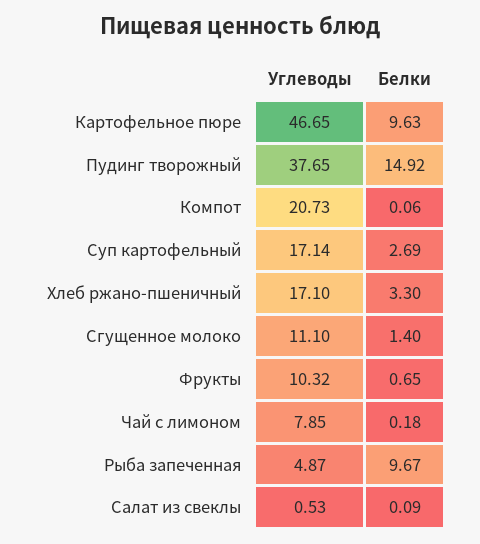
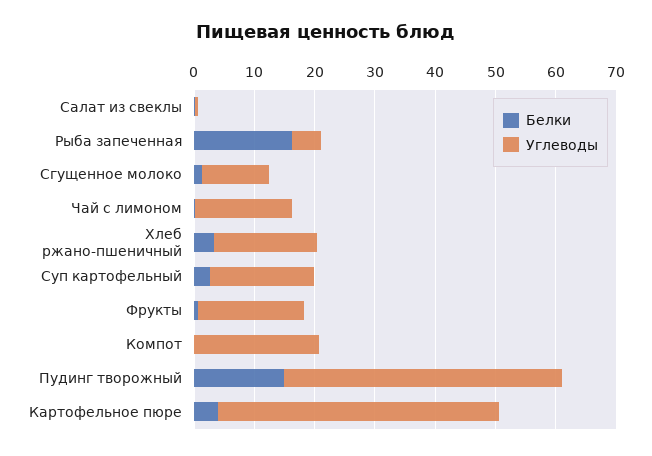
  {
    "Углеводы": {
      "Картофельное пюре": 46.65,
-     "Пудинг творожный": 37.65,
+     "Пудинг творожный": 46,
      "Компот": 20.73,
      "Суп картофельный": 17.14,
      "Хлеб ржано-пшеничный": 17.1,
      "Сгущенное молоко": 11.1,
-     "Фрукты": 10.32,
+     "Фрукты": 18,
-     "Чай с лимоном": 7.85,
+     "Чай с лимоном": 16,
      "Рыба запеченная": 4.87,
      "Салат из свеклы": 0.53
    },
    "Белки": {
-     "Картофельное пюре": 9.63,
+     "Картофельное пюре": 4,
      "Пудинг творожный": 14.92,
      "Компот": 0.06,
      "Суп картофельный": 2.69,
      "Хлеб ржано-пшеничный": 3.3,
      "Сгущенное молоко": 1.4,
      "Фрукты": 0.65,
      "Чай с лимоном": 0.18,
-     "Рыба запеченная": 9.67,
+     "Рыба запеченная": 16,
      "Салат из свеклы": 0.09
    }
  }

